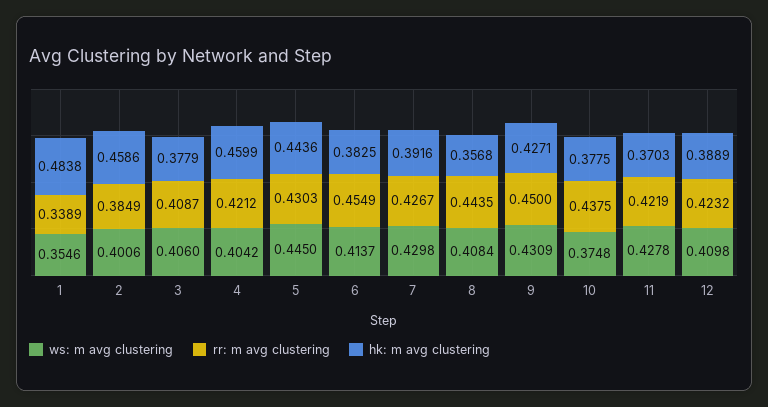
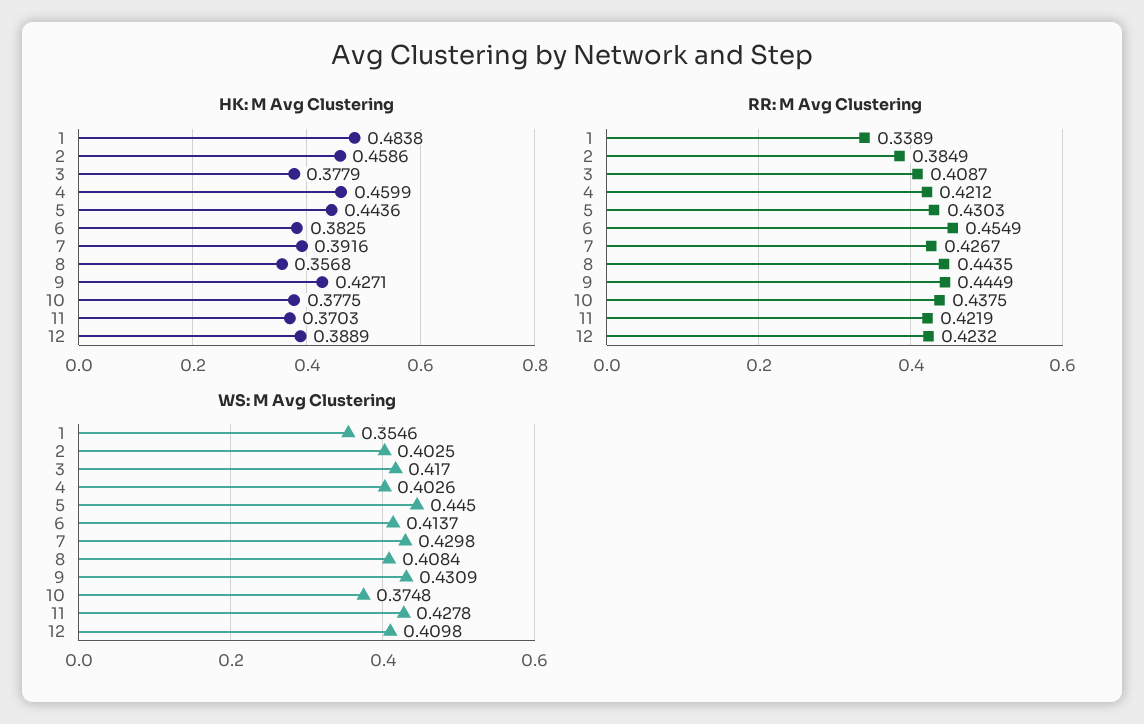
  {
    "ws: m avg clustering": {
      "1": 0.3546,
-     "2": 0.4006,
+     "2": 0.4025,
-     "3": 0.406,
+     "3": 0.417,
-     "4": 0.4042,
+     "4": 0.4026,
      "5": 0.445,
      "6": 0.4137,
      "7": 0.4298,
      "8": 0.4084,
      "9": 0.4309,
      "10": 0.3748,
      "11": 0.4278,
      "12": 0.4098
    },
    "rr: m avg clustering": {
      "1": 0.3389,
      "2": 0.3849,
      "3": 0.4087,
      "4": 0.4212,
      "5": 0.4303,
      "6": 0.4549,
      "7": 0.4267,
      "8": 0.4435,
-     "9": 0.45,
+     "9": 0.4449,
      "10": 0.4375,
      "11": 0.4219,
      "12": 0.4232
    },
    "hk: m avg clustering": {
      "1": 0.4838,
      "2": 0.4586,
      "3": 0.3779,
      "4": 0.4599,
      "5": 0.4436,
      "6": 0.3825,
      "7": 0.3916,
      "8": 0.3568,
      "9": 0.4271,
      "10": 0.3775,
      "11": 0.3703,
      "12": 0.3889
    }
  }

